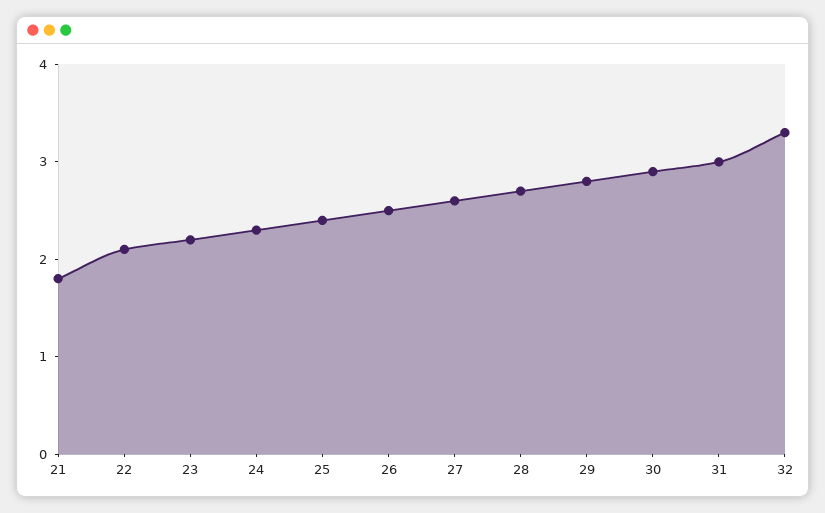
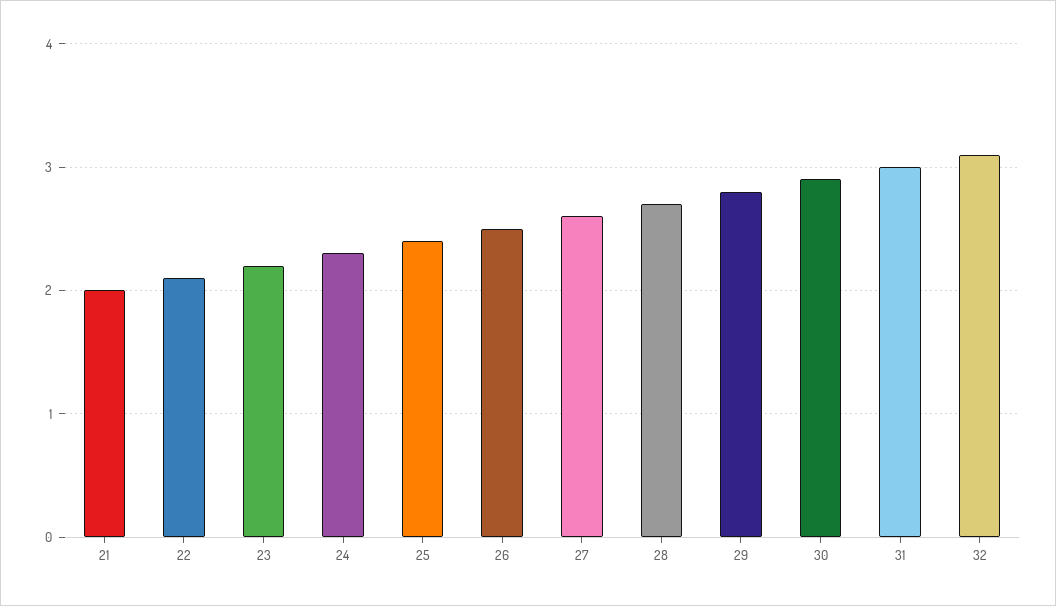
  {
-   "21": 1.8,
+   "21": 2,
    "22": 2.1,
    "23": 2.2,
    "24": 2.3,
    "25": 2.4,
    "26": 2.5,
    "27": 2.6,
    "28": 2.7,
    "29": 2.8,
    "30": 2.9,
    "31": 3,
-   "32": 3.3
+   "32": 3.1
  }

